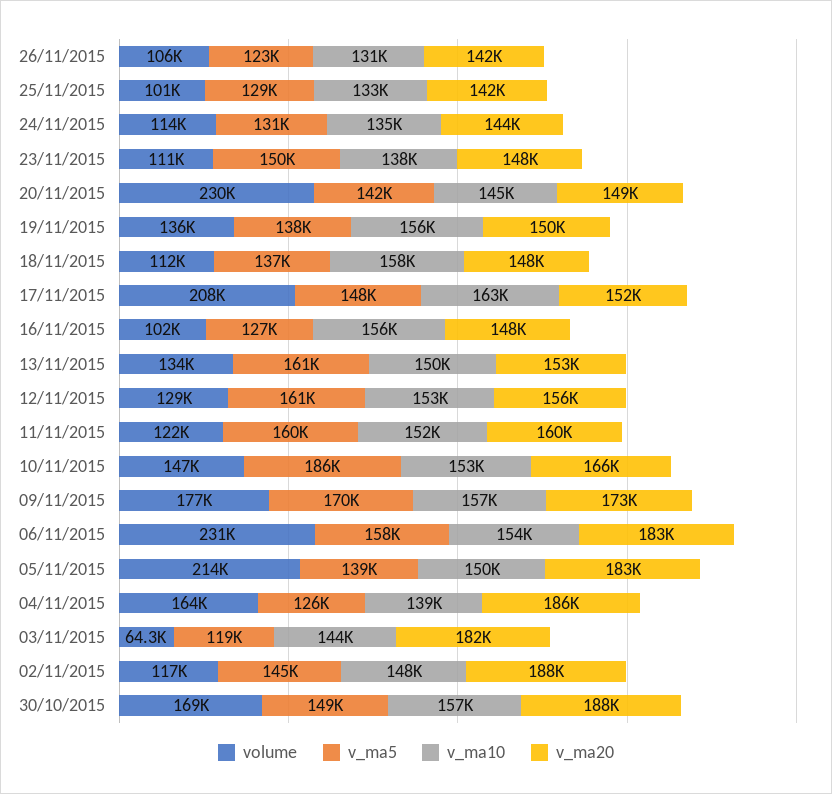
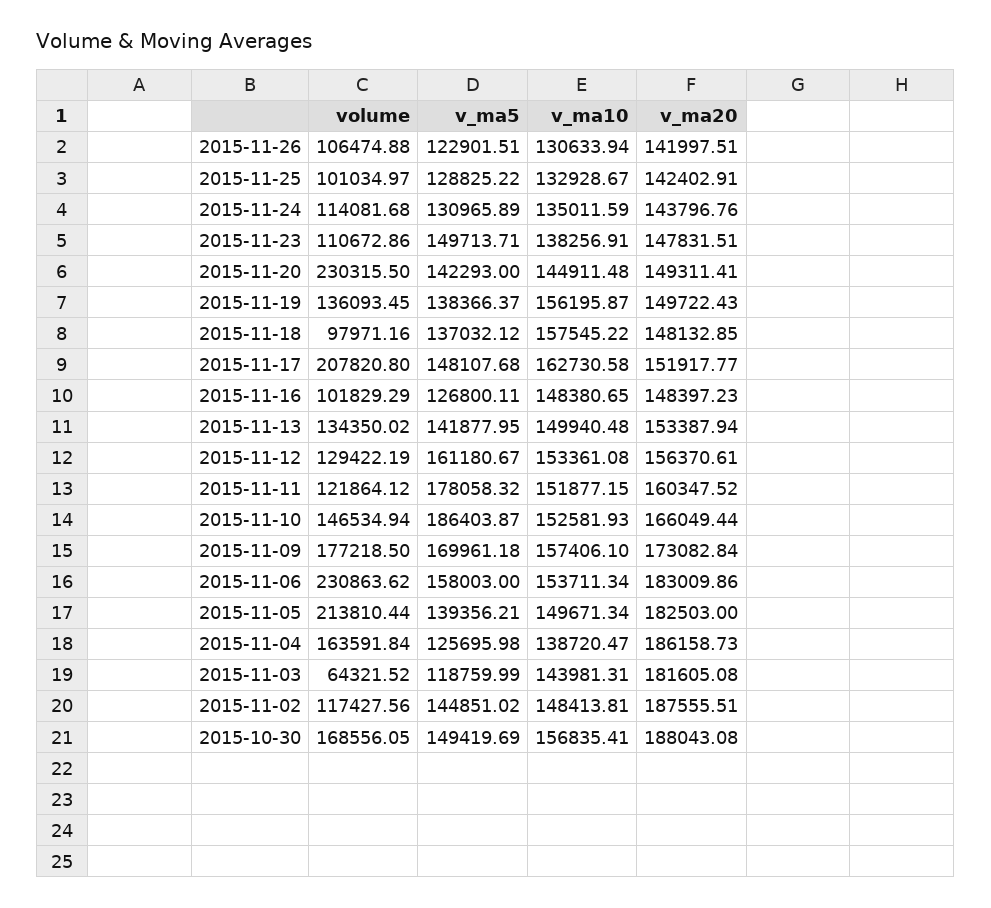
  {
    "volume": {
      "26/11/2015": 106474.88,
      "25/11/2015": 101034.97,
      "24/11/2015": 114081.68,
      "23/11/2015": 110672.86,
      "20/11/2015": 230315.5,
      "19/11/2015": 136093.45,
-     "18/11/2015": 112000,
+     "18/11/2015": 97971.16,
      "17/11/2015": 207820.8,
      "16/11/2015": 101829.29,
      "13/11/2015": 134350.02,
      "12/11/2015": 129422.19,
      "11/11/2015": 121864.12,
      "10/11/2015": 146534.94,
      "09/11/2015": 177218.5,
      "06/11/2015": 230863.62,
      "05/11/2015": 213810.44,
      "04/11/2015": 163591.84,
      "03/11/2015": 64321.52,
      "02/11/2015": 117427.56,
      "30/10/2015": 168556.05
    },
    "v_ma5": {
      "26/11/2015": 122901.51,
      "25/11/2015": 128825.22,
      "24/11/2015": 130965.89,
      "23/11/2015": 149713.71,
      "20/11/2015": 142293,
      "19/11/2015": 138366.37,
      "18/11/2015": 137032.12,
      "17/11/2015": 148107.68,
      "16/11/2015": 126800.11,
-     "13/11/2015": 161000,
+     "13/11/2015": 141877.95,
      "12/11/2015": 161180.67,
-     "11/11/2015": 160000,
+     "11/11/2015": 178058.32,
      "10/11/2015": 186403.87,
      "09/11/2015": 169961.18,
      "06/11/2015": 158003,
      "05/11/2015": 139356.21,
      "04/11/2015": 125695.98,
      "03/11/2015": 118759.99,
      "02/11/2015": 144851.02,
      "30/10/2015": 149419.69
    },
    "v_ma10": {
      "26/11/2015": 130633.94,
      "25/11/2015": 132928.67,
      "24/11/2015": 135011.59,
      "23/11/2015": 138256.91,
      "20/11/2015": 144911.48,
      "19/11/2015": 156195.87,
      "18/11/2015": 157545.22,
      "17/11/2015": 162730.58,
-     "16/11/2015": 156000,
+     "16/11/2015": 148380.65,
      "13/11/2015": 149940.48,
      "12/11/2015": 153361.08,
      "11/11/2015": 151877.15,
      "10/11/2015": 152581.93,
      "09/11/2015": 157406.1,
      "06/11/2015": 153711.34,
      "05/11/2015": 149671.34,
      "04/11/2015": 138720.47,
      "03/11/2015": 143981.31,
      "02/11/2015": 148413.81,
      "30/10/2015": 156835.41
    },
    "v_ma20": {
      "26/11/2015": 141997.51,
      "25/11/2015": 142402.91,
      "24/11/2015": 143796.76,
      "23/11/2015": 147831.51,
      "20/11/2015": 149311.41,
      "19/11/2015": 149722.43,
      "18/11/2015": 148132.85,
      "17/11/2015": 151917.77,
      "16/11/2015": 148397.23,
      "13/11/2015": 153387.94,
      "12/11/2015": 156370.61,
      "11/11/2015": 160347.52,
      "10/11/2015": 166049.44,
      "09/11/2015": 173082.84,
      "06/11/2015": 183009.86,
      "05/11/2015": 182503,
      "04/11/2015": 186158.73,
      "03/11/2015": 181605.08,
      "02/11/2015": 187555.51,
      "30/10/2015": 188043.08
    }
  }

